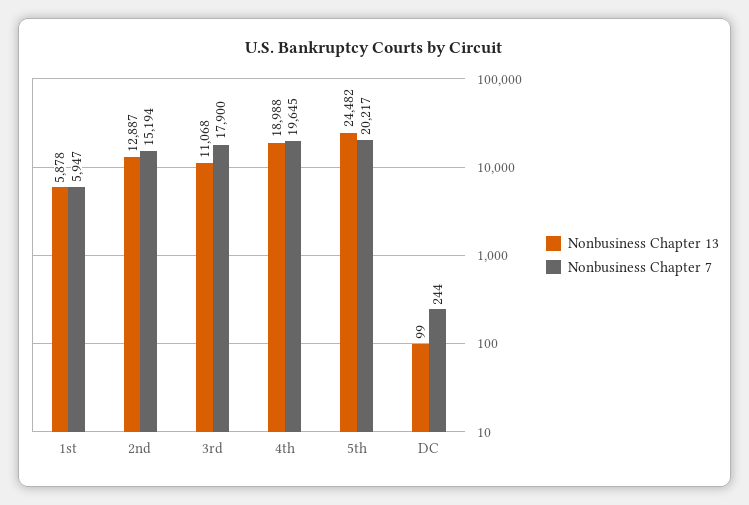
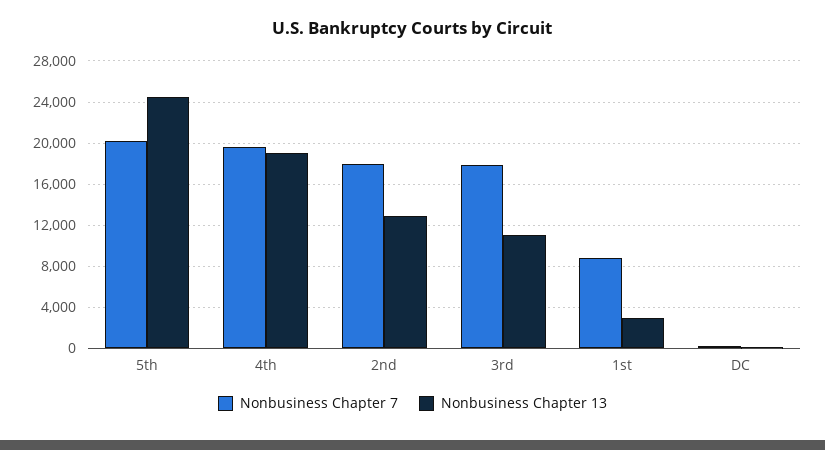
  {
    "Nonbusiness Chapter 13": {
-     "1st": 5878,
+     "1st": 3000,
      "2nd": 12887,
      "3rd": 11068,
      "4th": 18988,
      "5th": 24482,
      "DC": 99
    },
    "Nonbusiness Chapter 7": {
-     "1st": 5947,
+     "1st": 9000,
-     "2nd": 15194,
+     "2nd": 18000,
      "3rd": 17900,
      "4th": 19645,
      "5th": 20217,
      "DC": 244
    }
  }

